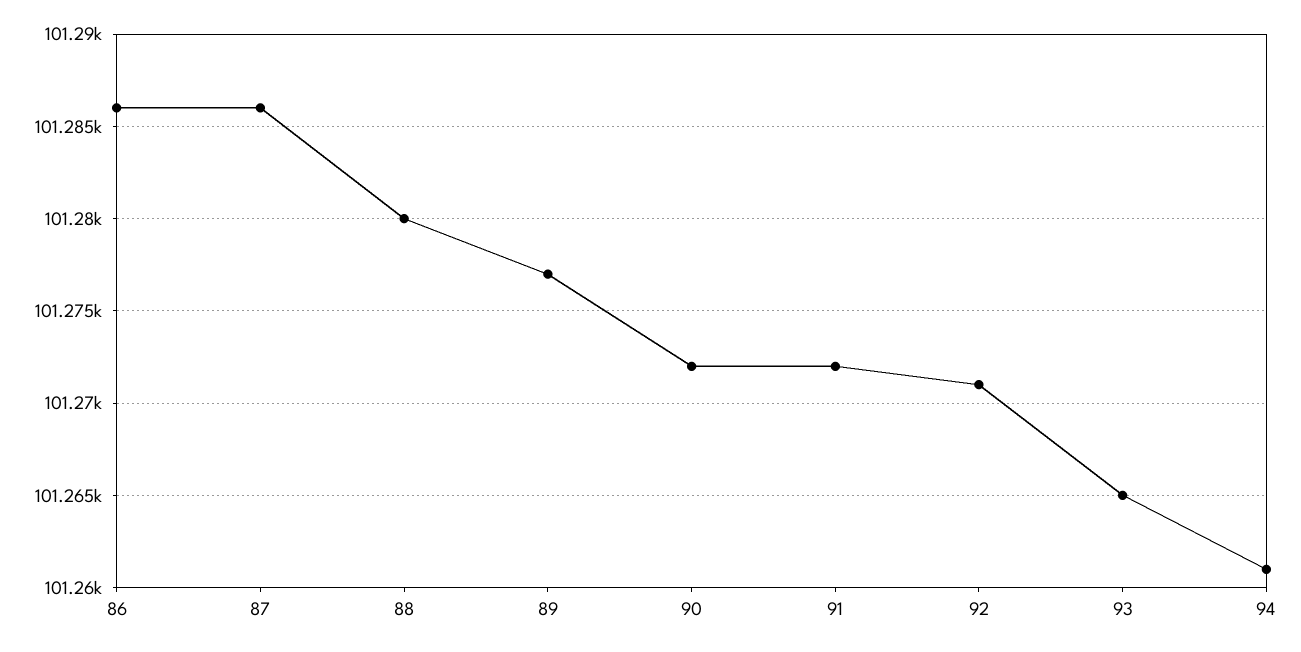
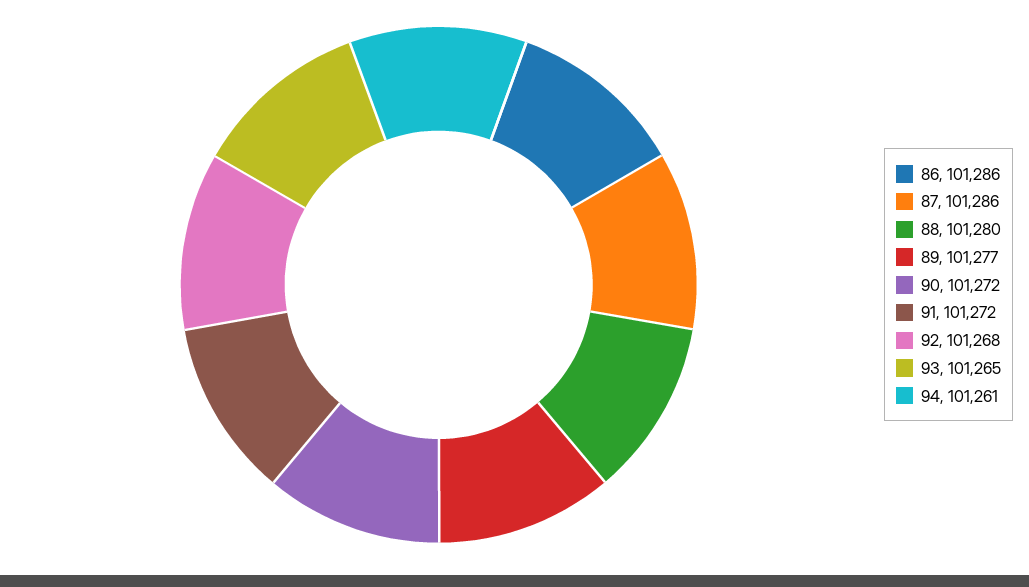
  {
    "86": 101286,
    "87": 101286,
    "88": 101280,
    "89": 101277,
    "90": 101272,
    "91": 101272,
-   "92": 101271,
+   "92": 101268,
    "93": 101265,
    "94": 101261
  }

